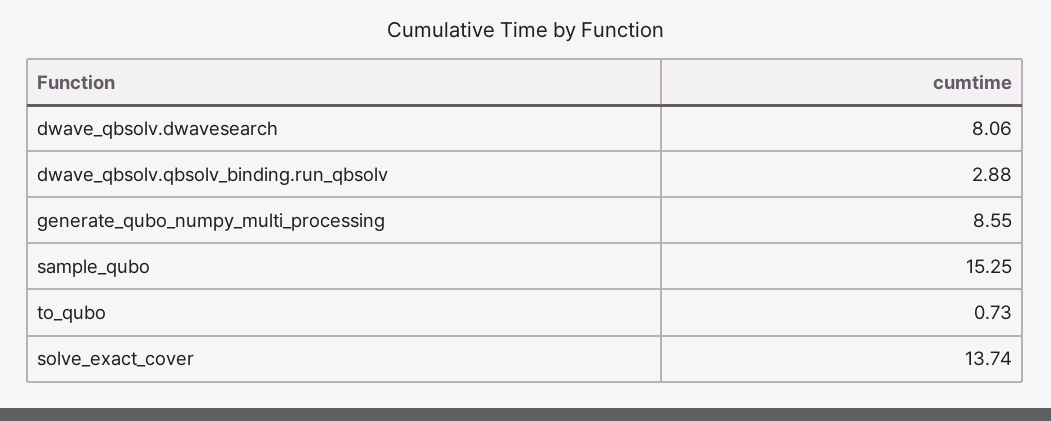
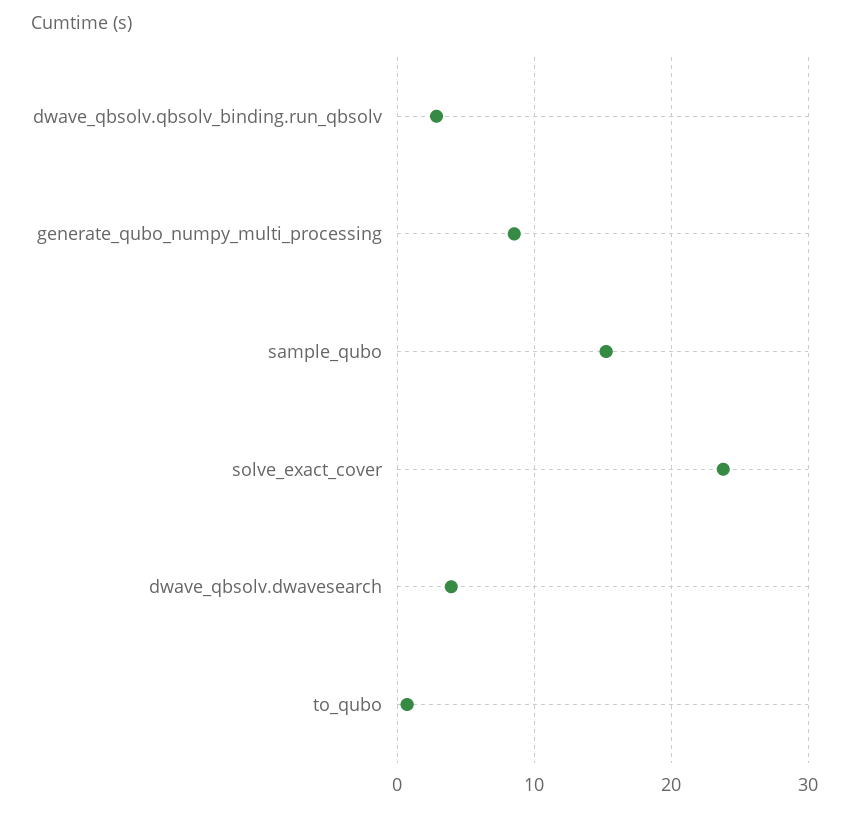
  {
-   "dwave_qbsolv.dwavesearch": 8.06,
+   "dwave_qbsolv.dwavesearch": 4,
    "dwave_qbsolv.qbsolv_binding.run_qbsolv": 2.88,
    "generate_qubo_numpy_multi_processing": 8.55,
    "sample_qubo": 15.25,
    "to_qubo": 0.73,
-   "solve_exact_cover": 13.74
+   "solve_exact_cover": 24
  }

